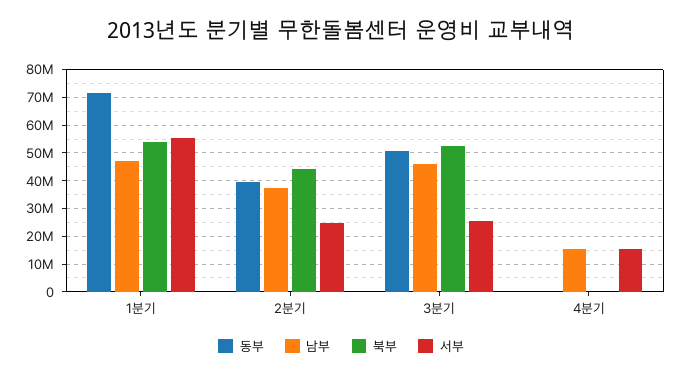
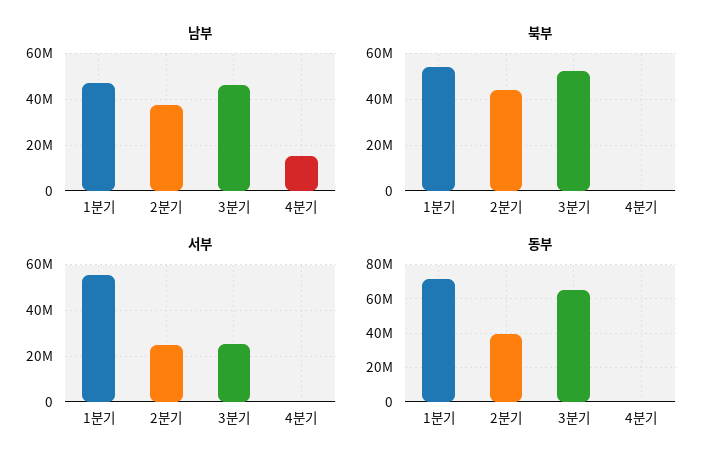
  {
    "동부": {
      "1분기": 72500000,
      "2분기": 40000000,
-     "3분기": 50000000,
+     "3분기": 65000000,
      "4분기": 0
    },
    "남부": {
      "1분기": 47500000,
      "2분기": 37500000,
      "3분기": 45000000,
      "4분기": 15000000
    },
    "북부": {
      "1분기": 55000000,
      "2분기": 45000000,
      "3분기": 52500000,
      "4분기": 0
    },
    "서부": {
      "1분기": 55000000,
      "2분기": 25000000,
      "3분기": 25000000,
-     "4분기": 15000000
+     "4분기": 0
    }
  }

